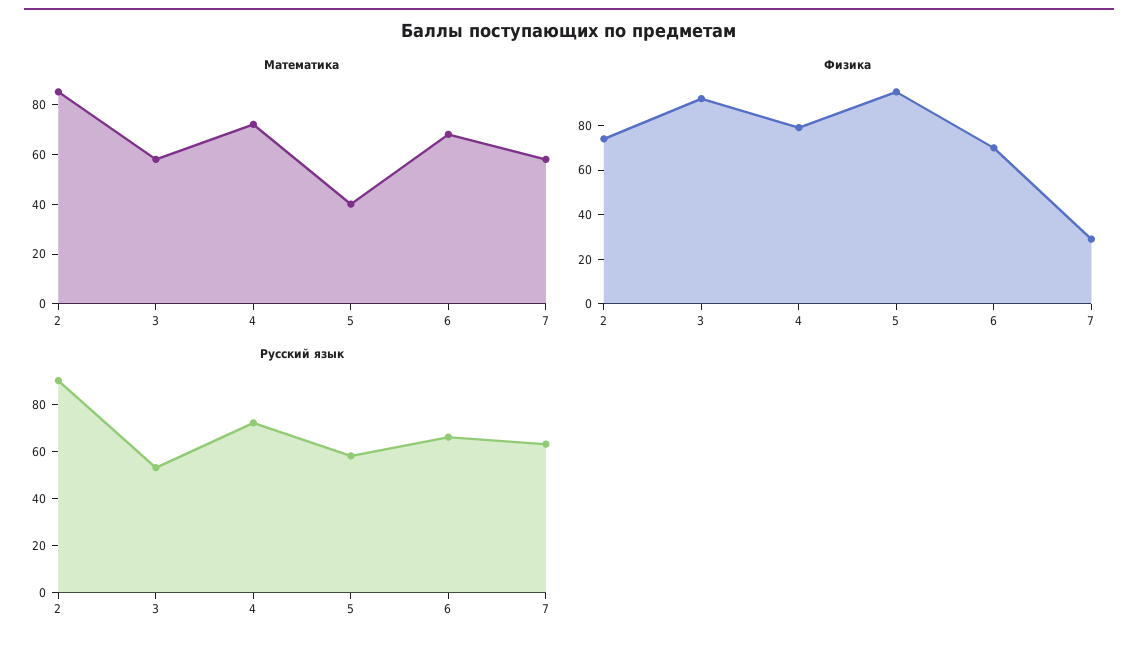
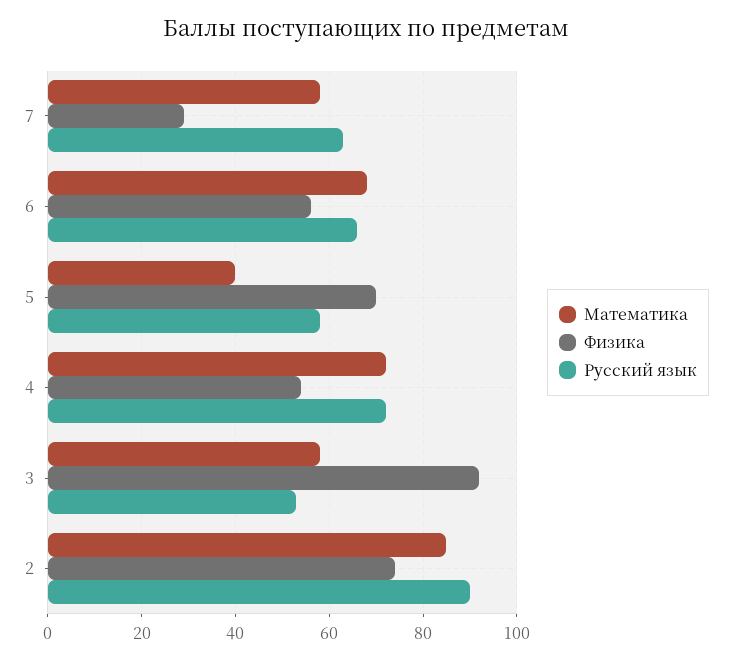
  {
    "Математика": {
      "2": 85,
      "3": 60,
      "4": 70,
      "5": 40,
      "6": 70,
      "7": 60
    },
    "Физика": {
      "2": 75,
      "3": 90,
-     "4": 80,
+     "4": 55,
-     "5": 95,
+     "5": 70,
-     "6": 70,
+     "6": 55,
      "7": 30
    },
    "Русский язык": {
      "2": 90,
      "3": 55,
      "4": 70,
      "5": 60,
      "6": 65,
      "7": 65
    }
  }

